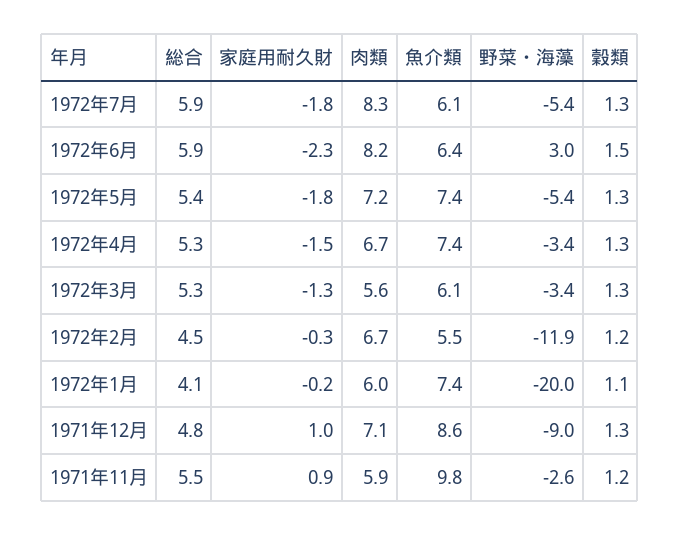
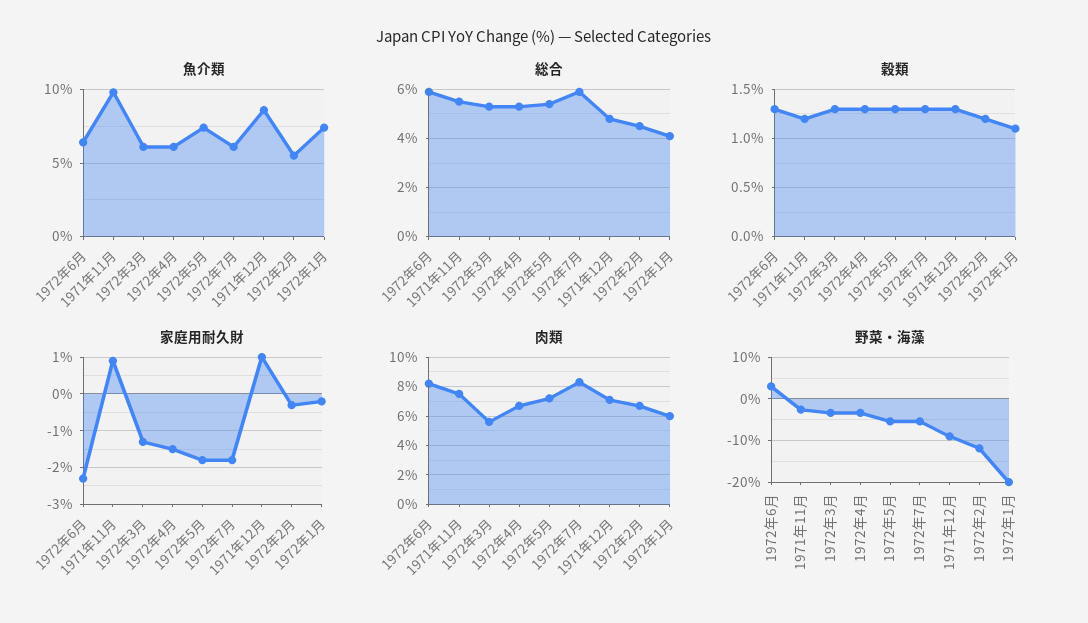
  {
    "総合": {
      "1972年7月": 5.9,
      "1972年6月": 5.9,
      "1972年5月": 5.4,
      "1972年4月": 5.3,
      "1972年3月": 5.3,
      "1972年2月": 4.5,
      "1972年1月": 4.1,
      "1971年12月": 4.8,
      "1971年11月": 5.5
    },
    "家庭用耐久財": {
      "1972年7月": -1.8,
      "1972年6月": -2.3,
      "1972年5月": -1.8,
      "1972年4月": -1.5,
      "1972年3月": -1.3,
      "1972年2月": -0.3,
      "1972年1月": -0.2,
      "1971年12月": 1,
      "1971年11月": 0.9
    },
    "肉類": {
      "1972年7月": 8.3,
      "1972年6月": 8.2,
      "1972年5月": 7.2,
      "1972年4月": 6.7,
      "1972年3月": 5.6,
      "1972年2月": 6.7,
      "1972年1月": 6,
      "1971年12月": 7.1,
-     "1971年11月": 5.9
+     "1971年11月": 7.5
    },
    "魚介類": {
      "1972年7月": 6.1,
      "1972年6月": 6.4,
      "1972年5月": 7.4,
-     "1972年4月": 7.4,
+     "1972年4月": 6,
      "1972年3月": 6.1,
      "1972年2月": 5.5,
      "1972年1月": 7.4,
      "1971年12月": 8.6,
      "1971年11月": 9.8
    },
    "野菜・海藻": {
      "1972年7月": -5.4,
      "1972年6月": 3,
      "1972年5月": -5.4,
      "1972年4月": -3.4,
      "1972年3月": -3.4,
      "1972年2月": -11.9,
      "1972年1月": -20,
      "1971年12月": -9,
      "1971年11月": -2.6
    },
    "穀類": {
      "1972年7月": 1.3,
-     "1972年6月": 1.5,
+     "1972年6月": 1.3,
      "1972年5月": 1.3,
      "1972年4月": 1.3,
      "1972年3月": 1.3,
      "1972年2月": 1.2,
      "1972年1月": 1.1,
      "1971年12月": 1.3,
      "1971年11月": 1.2
    }
  }

